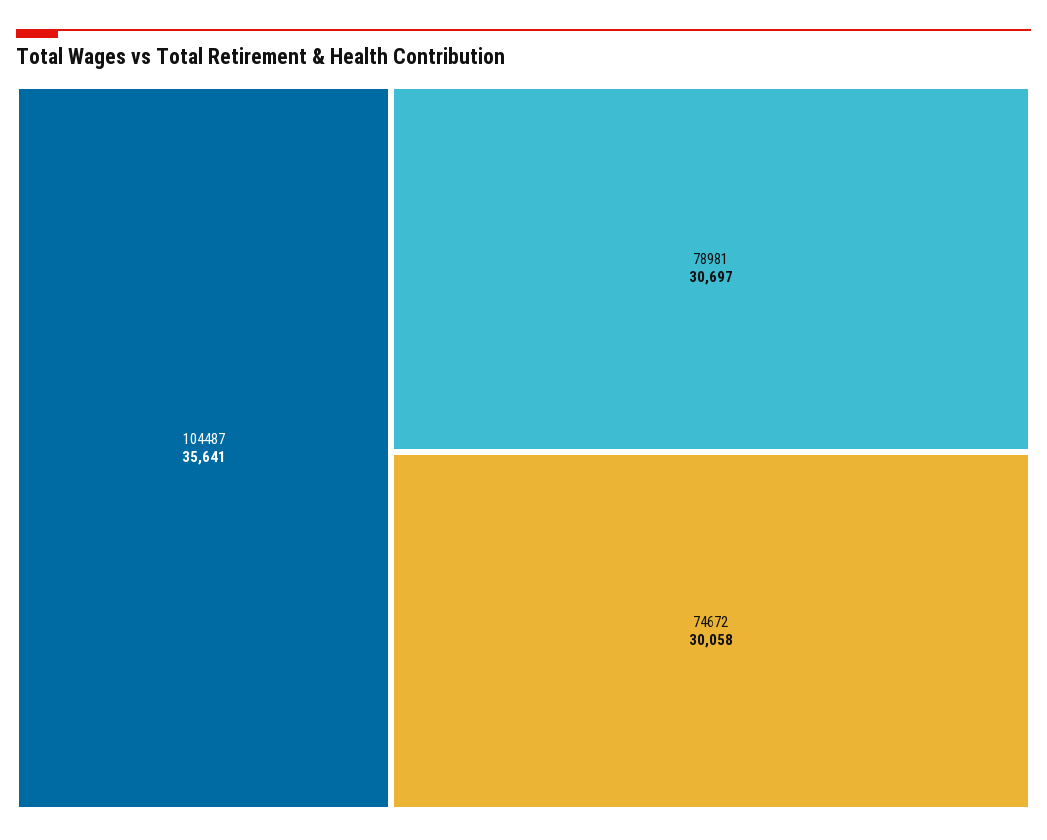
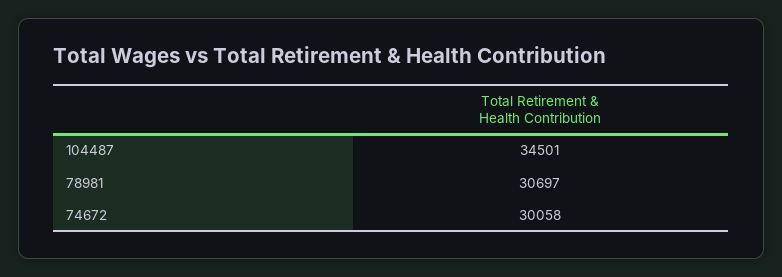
  {
-   "104487": 35641,
+   "104487": 34501,
    "78981": 30697,
    "74672": 30058
  }

